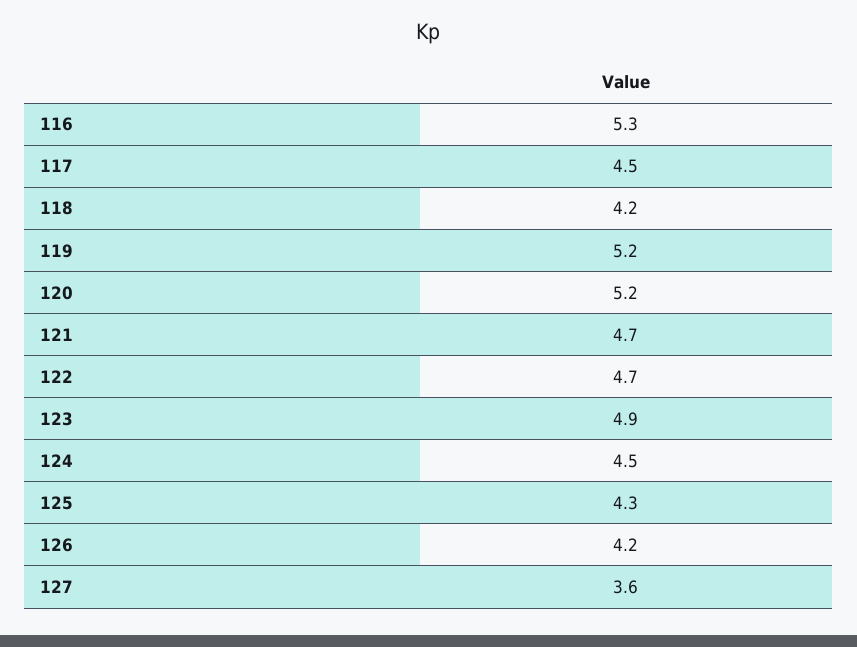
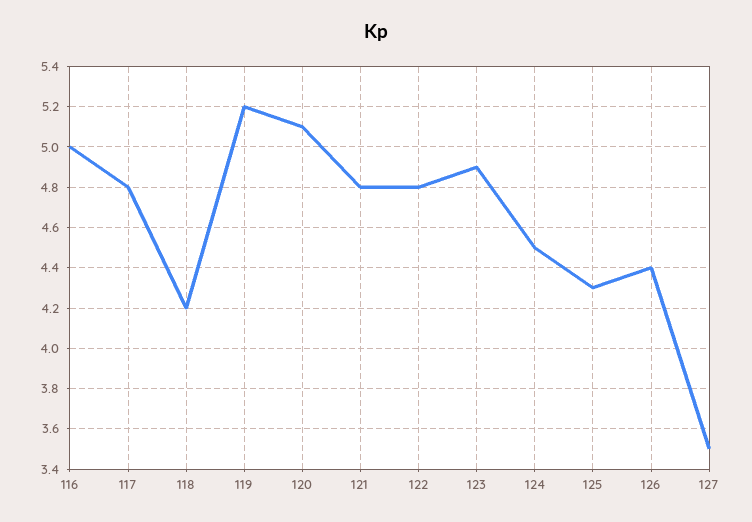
  {
-   "116": 5.3,
+   "116": 5,
-   "117": 4.5,
+   "117": 4.8,
    "118": 4.2,
    "119": 5.2,
-   "120": 5.2,
+   "120": 5.1,
-   "121": 4.7,
+   "121": 4.8,
-   "122": 4.7,
+   "122": 4.8,
    "123": 4.9,
    "124": 4.5,
    "125": 4.3,
-   "126": 4.2,
+   "126": 4.4,
-   "127": 3.6
+   "127": 3.5
  }

